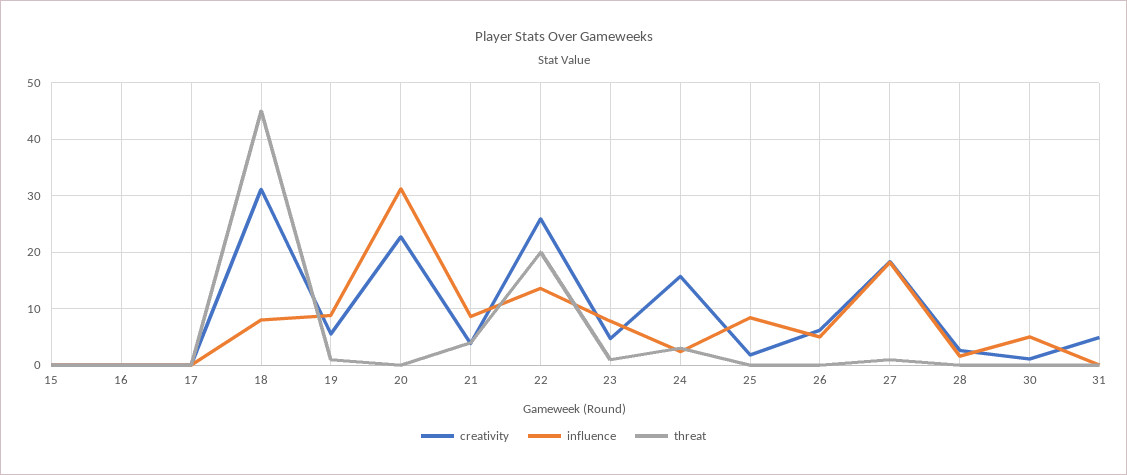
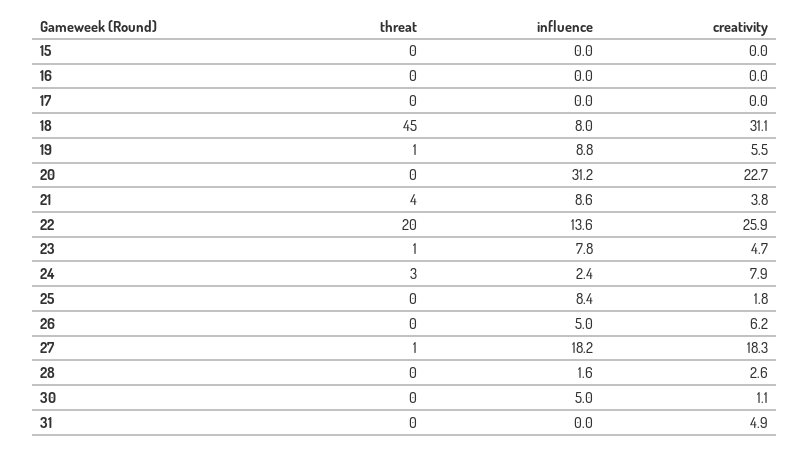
  {
    "creativity": {
      "15": 0,
      "16": 0,
      "17": 0,
      "18": 31.1,
      "19": 5.5,
      "20": 22.7,
      "21": 3.8,
      "22": 25.9,
      "23": 4.7,
-     "24": 16,
+     "24": 7.9,
      "25": 1.8,
      "26": 6.2,
      "27": 18.3,
      "28": 2.6,
      "30": 1.1,
      "31": 4.9
    },
    "influence": {
      "15": 0,
      "16": 0,
      "17": 0,
      "18": 8,
      "19": 8.8,
      "20": 31.2,
      "21": 8.6,
      "22": 13.6,
      "23": 7.8,
      "24": 2.4,
      "25": 8.4,
      "26": 5,
      "27": 18.2,
      "28": 1.6,
      "30": 5,
      "31": 0
    },
    "threat": {
      "15": 0,
      "16": 0,
      "17": 0,
      "18": 45,
      "19": 1,
      "20": 0,
      "21": 4,
      "22": 20,
      "23": 1,
      "24": 3,
      "25": 0,
      "26": 0,
      "27": 1,
      "28": 0,
      "30": 0,
      "31": 0
    }
  }

